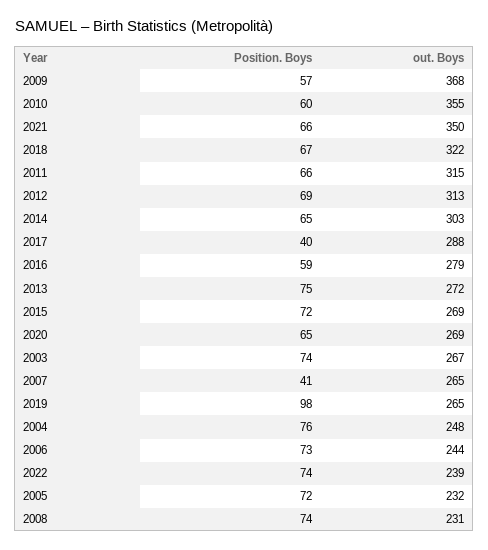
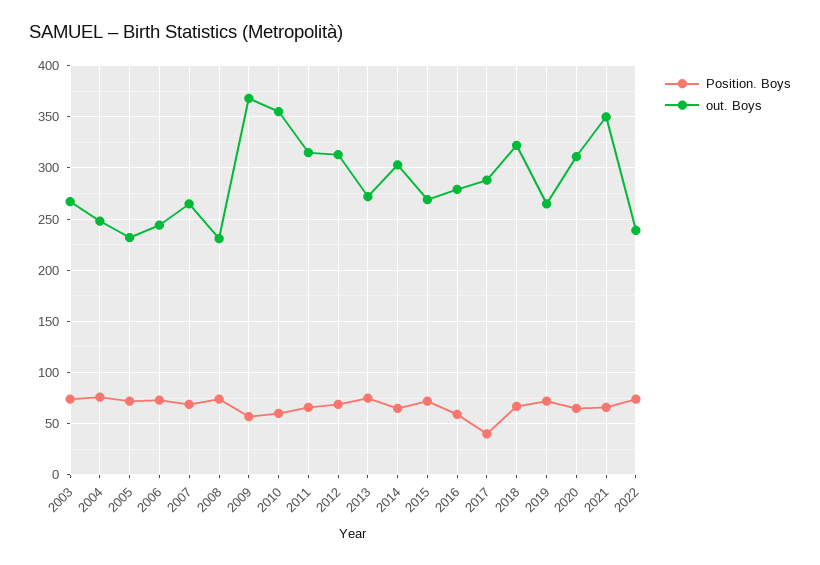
  {
    "Position. Boys": {
      "2009": 57,
      "2010": 60,
      "2021": 66,
      "2018": 67,
      "2011": 66,
      "2012": 69,
      "2014": 65,
      "2017": 40,
      "2016": 59,
      "2013": 75,
      "2015": 72,
      "2020": 65,
      "2003": 74,
-     "2007": 41,
+     "2007": 70,
-     "2019": 98,
+     "2019": 70,
      "2004": 76,
      "2006": 73,
      "2022": 74,
      "2005": 72,
      "2008": 74
    },
    "out. Boys": {
      "2009": 368,
      "2010": 355,
      "2021": 350,
      "2018": 322,
      "2011": 315,
      "2012": 313,
      "2014": 303,
      "2017": 288,
      "2016": 279,
      "2013": 272,
      "2015": 269,
-     "2020": 269,
+     "2020": 310,
      "2003": 267,
      "2007": 265,
      "2019": 265,
      "2004": 248,
      "2006": 244,
      "2022": 239,
      "2005": 232,
      "2008": 231
    }
  }

